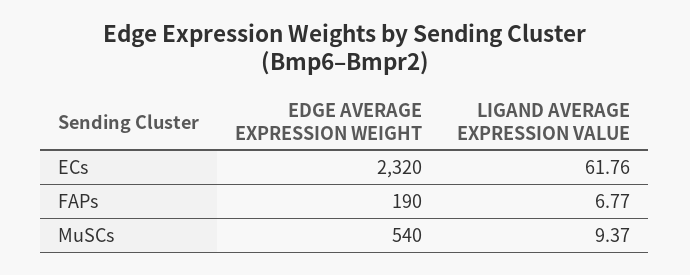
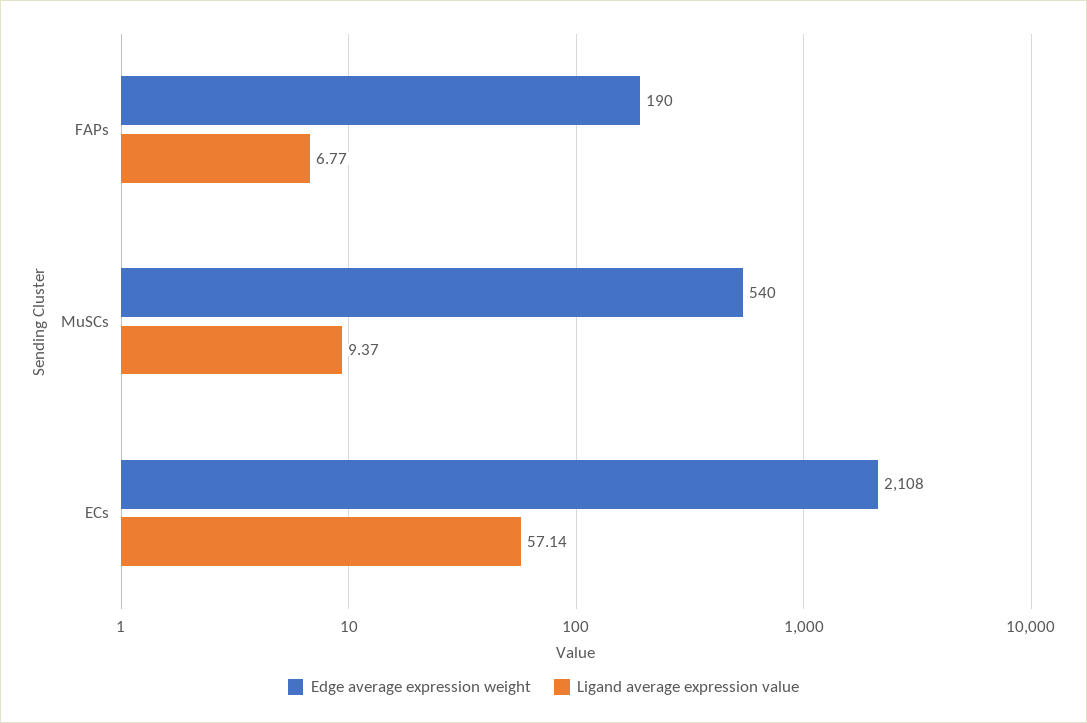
  {
    "EDGE AVERAGE EXPRESSION WEIGHT": {
-     "ECs": 2320,
+     "ECs": 2108,
      "FAPs": 190,
      "MuSCs": 540
    },
    "LIGAND AVERAGE EXPRESSION VALUE": {
-     "ECs": 61.76,
+     "ECs": 57.14,
      "FAPs": 6.77,
      "MuSCs": 9.37
    }
  }

